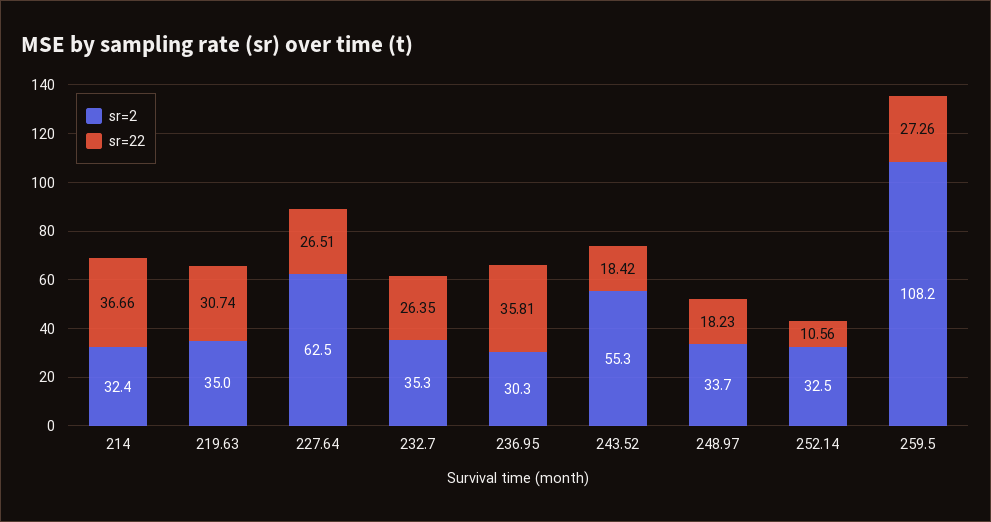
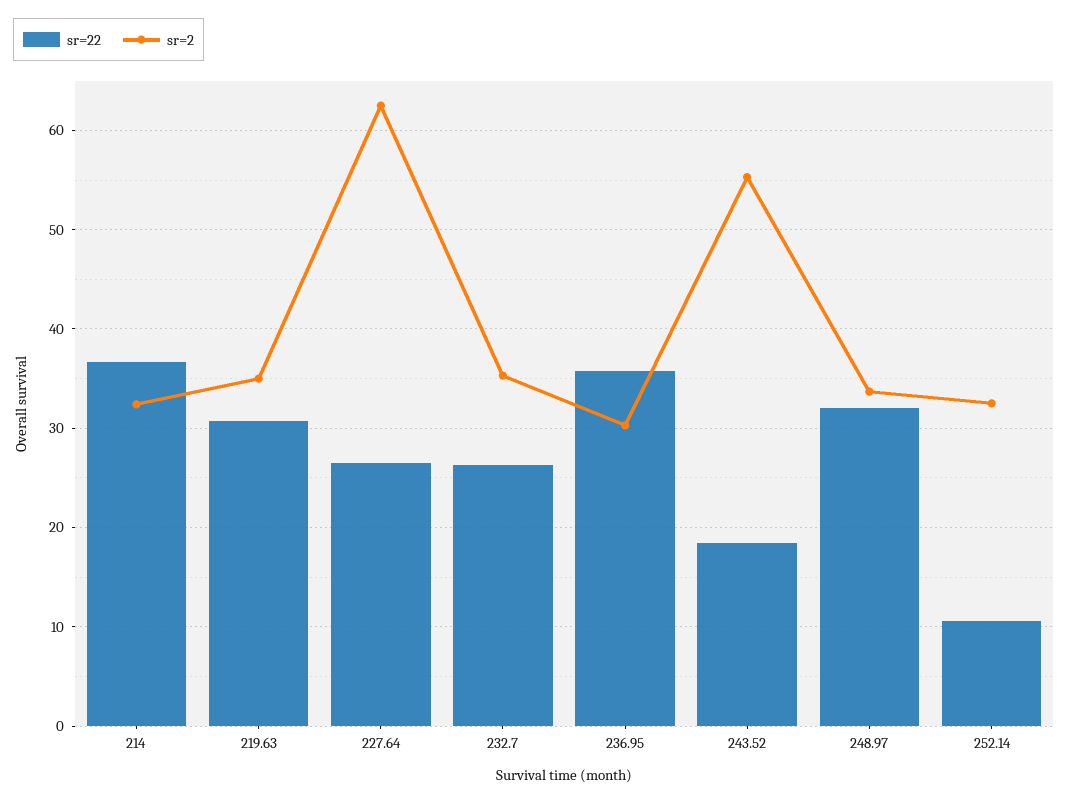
  {
    "sr=2": {
      "214": 32.4,
      "219.63": 35,
      "227.64": 62.5,
      "232.7": 35.3,
      "236.95": 30.3,
      "243.52": 55.3,
      "248.97": 33.7,
-     "252.14": 32.5,
+     "252.14": 32.5
-     "259.5": 108.2
    },
    "sr=22": {
      "214": 36.66,
      "219.63": 30.74,
      "227.64": 26.51,
      "232.7": 26.35,
      "236.95": 35.81,
      "243.52": 18.42,
-     "248.97": 18.23,
+     "248.97": 32,
-     "252.14": 10.56,
+     "252.14": 10.56
-     "259.5": 27.26
    }
  }

